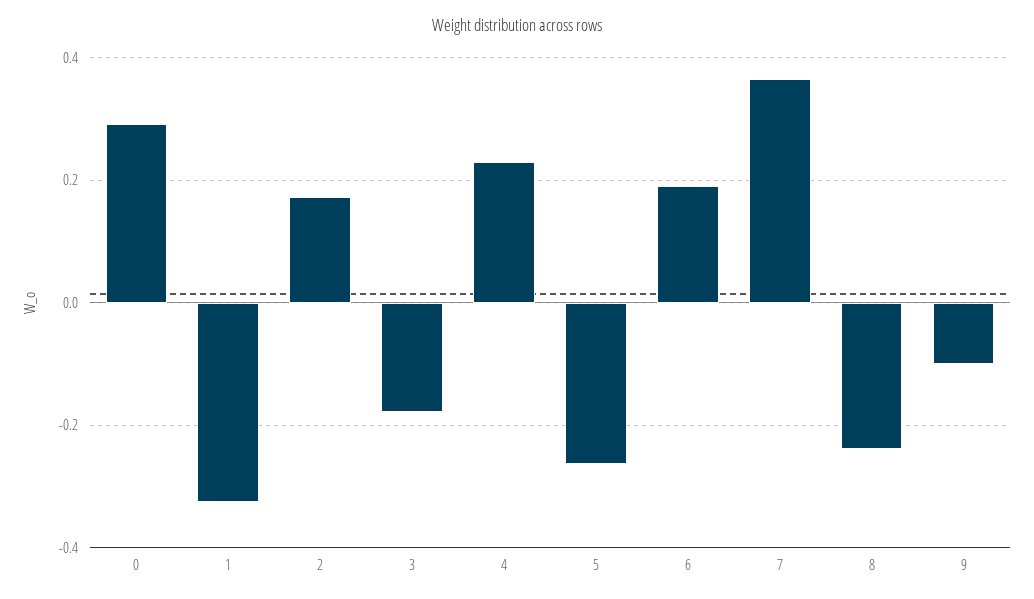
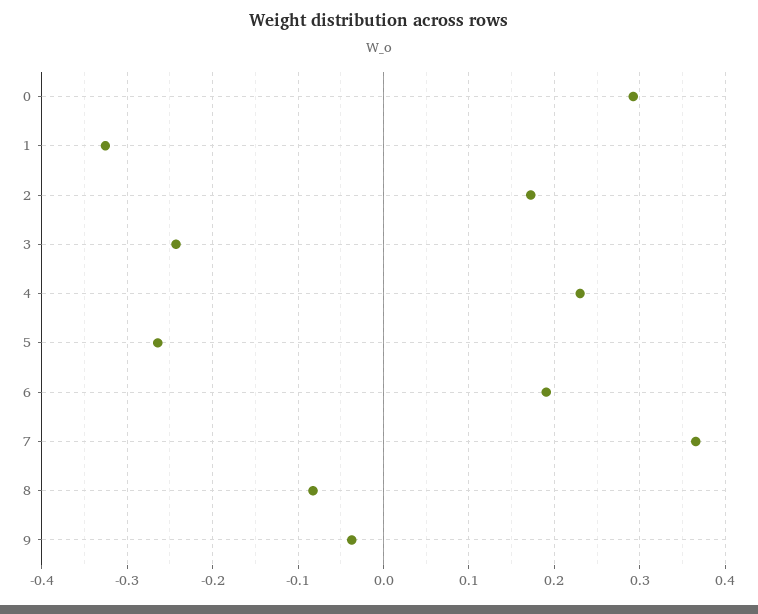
  {
    "0": 0.29,
    "1": -0.33,
    "2": 0.17,
-   "3": -0.18,
+   "3": -0.24,
    "4": 0.23,
    "5": -0.26,
    "6": 0.19,
    "7": 0.37,
-   "8": -0.24,
+   "8": -0.08,
-   "9": -0.1
+   "9": -0.04
  }

